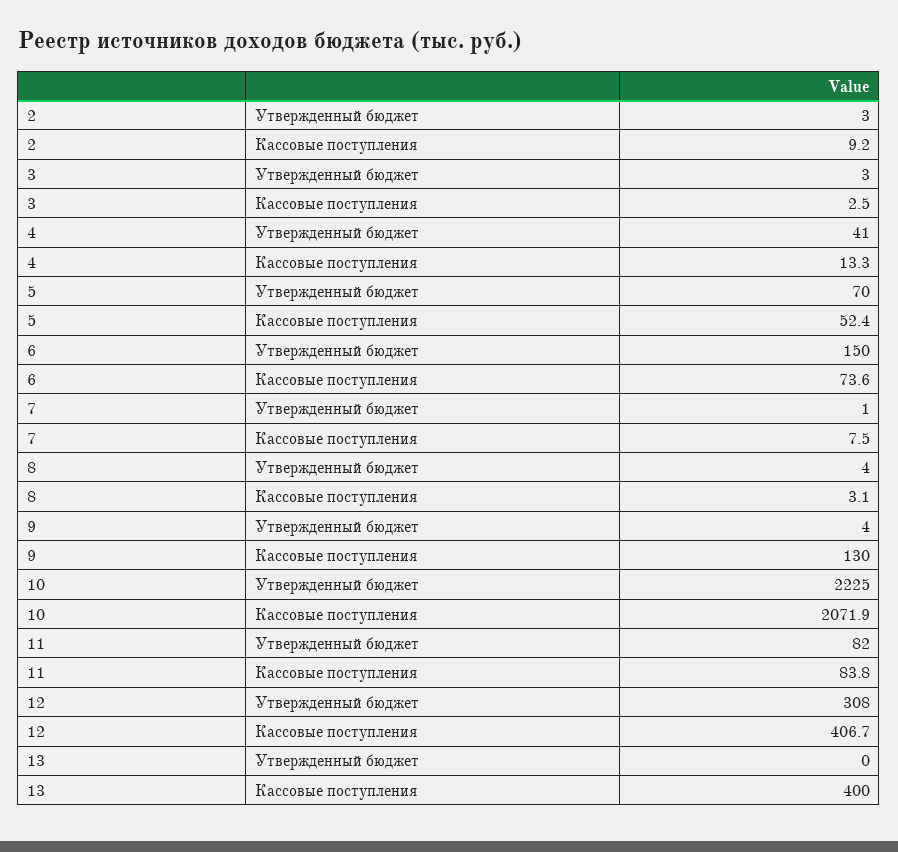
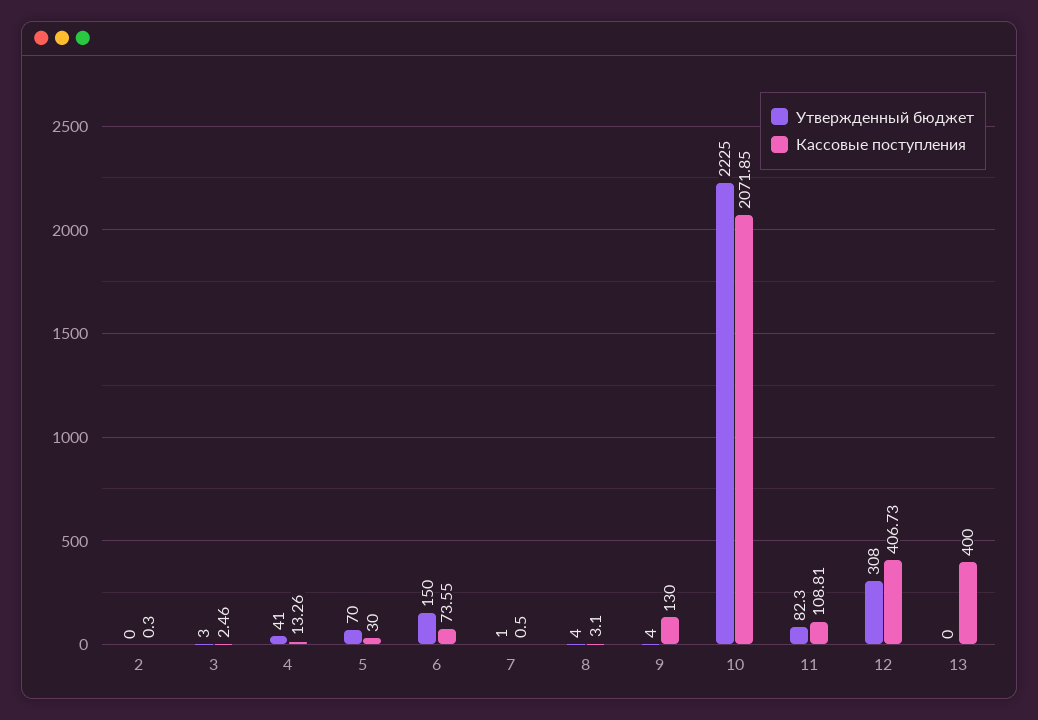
  {
    "Утвержденный бюджет": {
-     "2": 3,
+     "2": 0,
      "3": 3,
      "4": 41,
      "5": 70,
      "6": 150,
      "7": 1,
      "8": 4,
      "9": 4,
      "10": 2225,
      "11": 82.3,
      "12": 308,
      "13": 0
    },
    "Кассовые поступления": {
-     "2": 9.2,
+     "2": 0.3,
      "3": 2.46,
      "4": 13.26,
-     "5": 52.4,
+     "5": 30,
      "6": 73.55,
-     "7": 7.5,
+     "7": 0.5,
      "8": 3.1,
      "9": 130,
      "10": 2071.85,
-     "11": 83.8,
+     "11": 108.81,
      "12": 406.73,
      "13": 400
    }
  }

